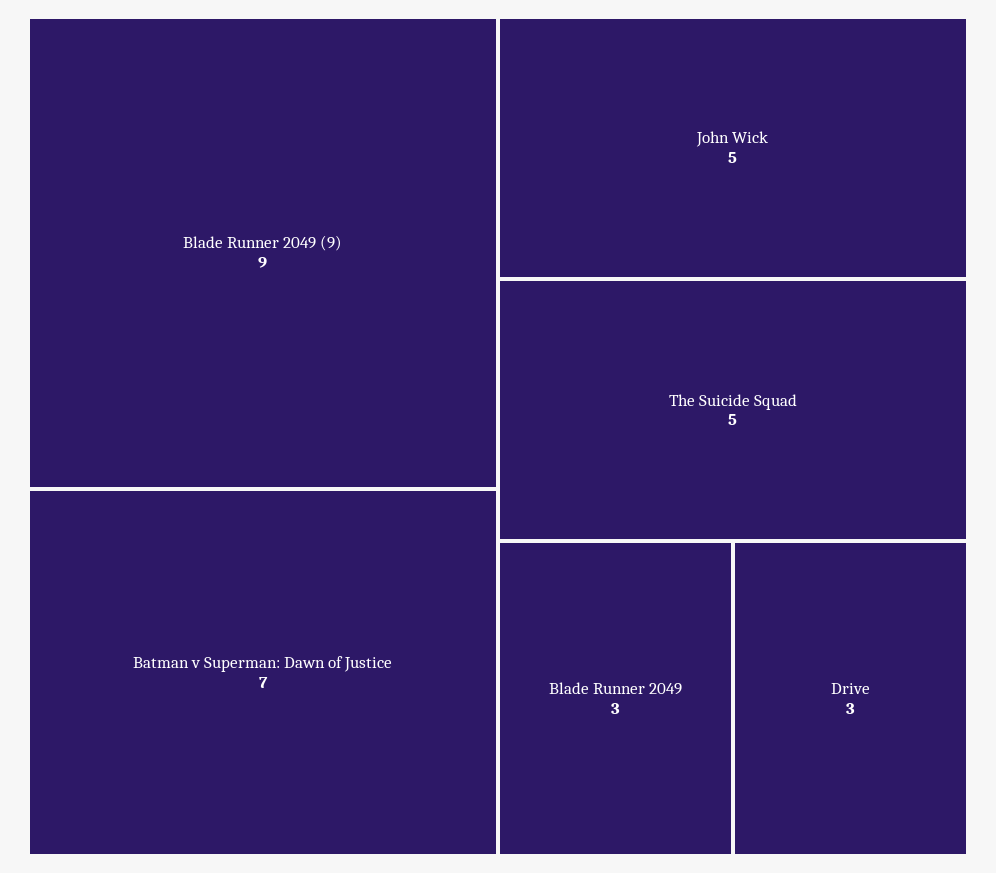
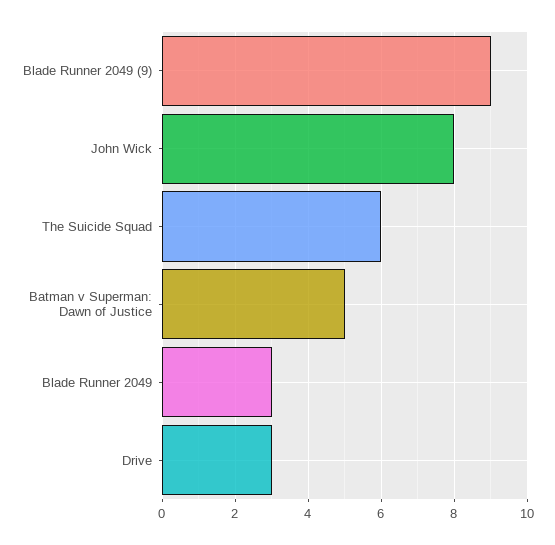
  {
    "Blade Runner 2049 (9)": 9,
-   "Batman v Superman: Dawn of Justice": 7,
+   "Batman v Superman: Dawn of Justice": 5,
-   "John Wick": 5,
+   "John Wick": 8,
-   "The Suicide Squad": 5,
+   "The Suicide Squad": 6,
    "Blade Runner 2049": 3,
    "Drive": 3
  }

